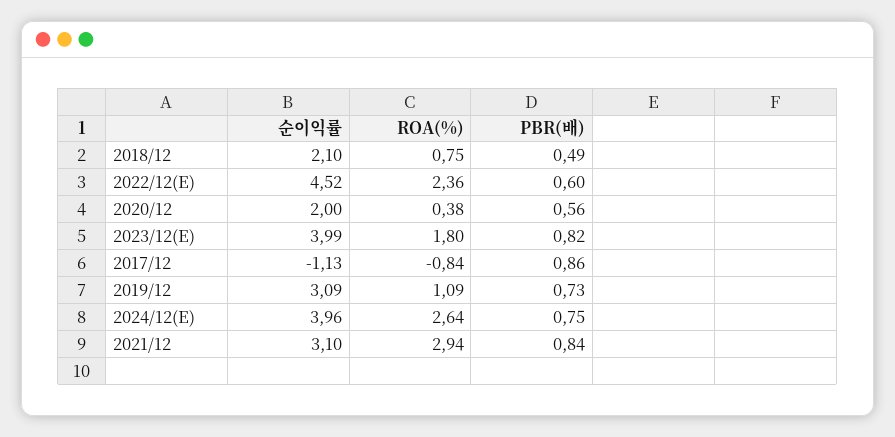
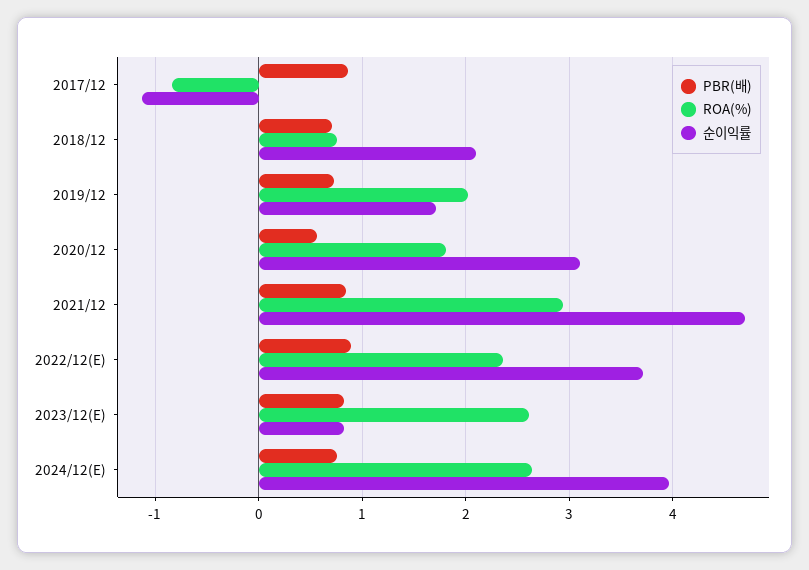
  {
    "순이익률": {
      "2018/12": 2.1,
-     "2022/12(E)": 4.52,
+     "2022/12(E)": 3.7,
-     "2020/12": 2,
+     "2020/12": 3.1,
-     "2023/12(E)": 3.99,
+     "2023/12(E)": 0.8,
      "2017/12": -1.13,
-     "2019/12": 3.09,
+     "2019/12": 1.7,
      "2024/12(E)": 3.96,
-     "2021/12": 3.1
+     "2021/12": 4.7
    },
    "ROA(%)": {
      "2018/12": 0.75,
      "2022/12(E)": 2.36,
-     "2020/12": 0.38,
+     "2020/12": 1.8,
-     "2023/12(E)": 1.8,
+     "2023/12(E)": 2.6,
      "2017/12": -0.84,
-     "2019/12": 1.09,
+     "2019/12": 2,
      "2024/12(E)": 2.64,
      "2021/12": 2.94
    },
    "PBR(배)": {
-     "2018/12": 0.49,
+     "2018/12": 0.7,
-     "2022/12(E)": 0.6,
+     "2022/12(E)": 0.9,
      "2020/12": 0.56,
      "2023/12(E)": 0.82,
      "2017/12": 0.86,
      "2019/12": 0.73,
      "2024/12(E)": 0.75,
      "2021/12": 0.84
    }
  }

